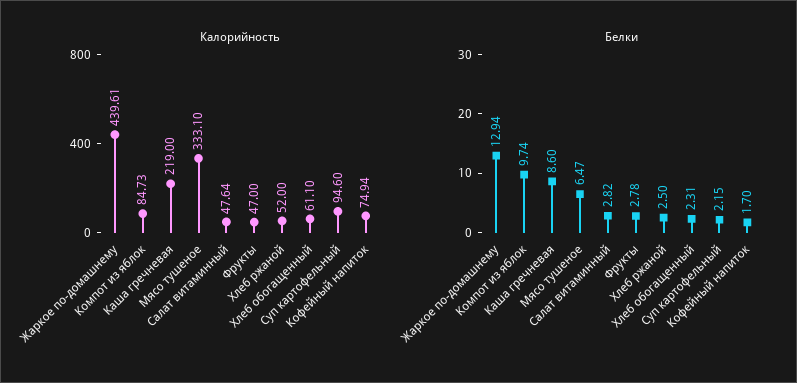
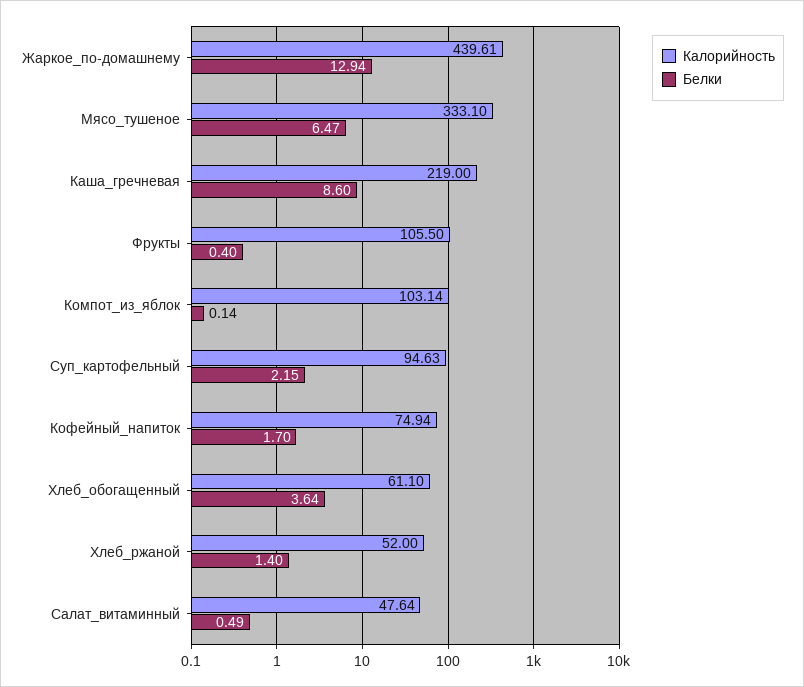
  {
    "Калорийность": {
      "Жаркое по-домашнему": 439.61,
-     "Компот из яблок": 84.73,
+     "Компот из яблок": 103.14,
      "Каша гречневая": 219,
      "Мясо тушеное": 333.1,
      "Салат витаминный": 47.64,
-     "Фрукты": 47,
+     "Фрукты": 105.5,
      "Хлеб ржаной": 52,
      "Хлеб обогащенный": 61.1,
-     "Суп картофельный": 94.6,
+     "Суп картофельный": 94.63,
      "Кофейный напиток": 74.94
    },
    "Белки": {
      "Жаркое по-домашнему": 12.94,
-     "Компот из яблок": 9.74,
+     "Компот из яблок": 0.14,
      "Каша гречневая": 8.6,
      "Мясо тушеное": 6.47,
-     "Салат витаминный": 2.82,
+     "Салат витаминный": 0.49,
-     "Фрукты": 2.78,
+     "Фрукты": 0.4,
-     "Хлеб ржаной": 2.5,
+     "Хлеб ржаной": 1.4,
-     "Хлеб обогащенный": 2.31,
+     "Хлеб обогащенный": 3.64,
      "Суп картофельный": 2.15,
      "Кофейный напиток": 1.7
    }
  }

